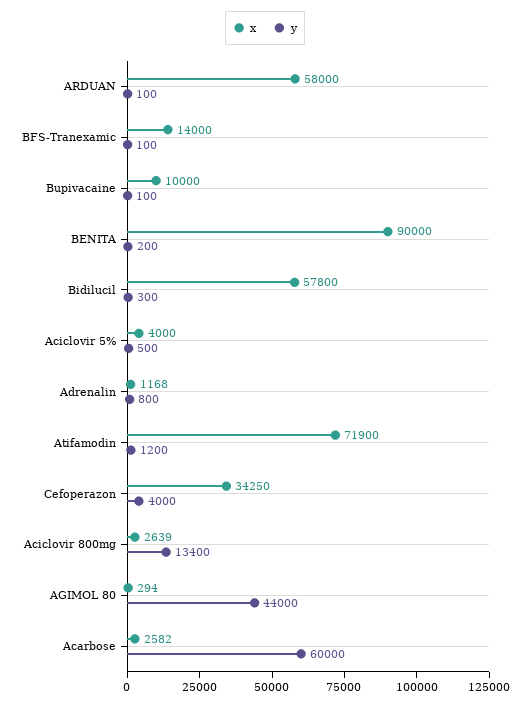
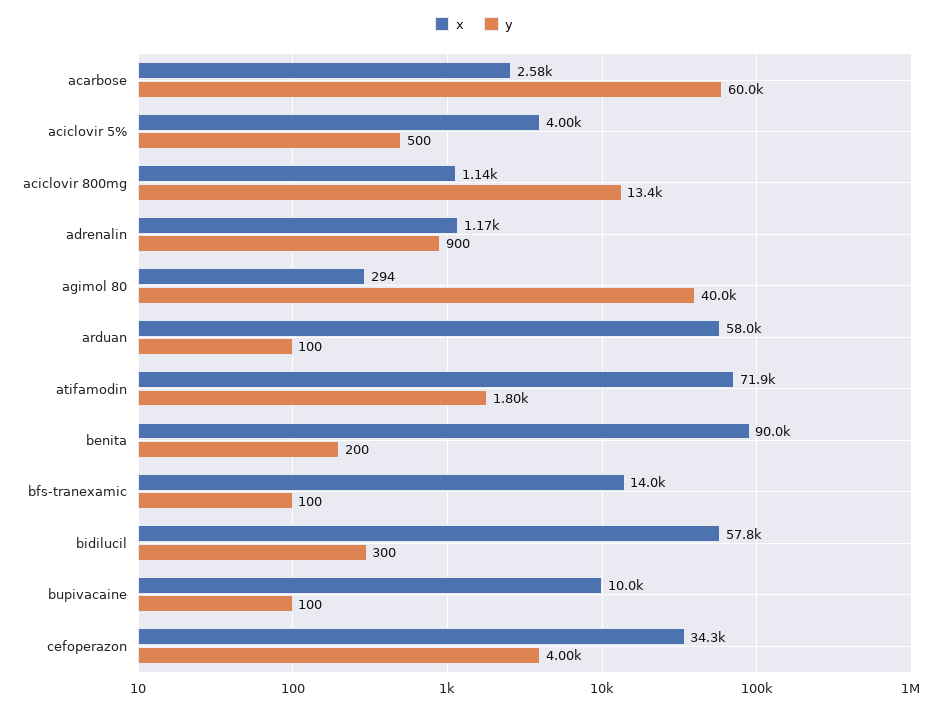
  {
    "x": {
      "ARDUAN": 58000,
      "BFS-Tranexamic": 14000,
      "Bupivacaine": 10000,
      "BENITA": 90000,
      "Bidilucil": 57800,
      "Aciclovir 5%": 4000,
      "Adrenalin": 1168,
      "Atifamodin": 71900,
      "Cefoperazon": 34250,
-     "Aciclovir 800mg": 2639,
+     "Aciclovir 800mg": 1140,
      "AGIMOL 80": 294,
      "Acarbose": 2582
    },
    "y": {
      "ARDUAN": 100,
      "BFS-Tranexamic": 100,
      "Bupivacaine": 100,
      "BENITA": 200,
      "Bidilucil": 300,
      "Aciclovir 5%": 500,
-     "Adrenalin": 800,
+     "Adrenalin": 900,
-     "Atifamodin": 1200,
+     "Atifamodin": 1800,
      "Cefoperazon": 4000,
      "Aciclovir 800mg": 13400,
-     "AGIMOL 80": 44000,
+     "AGIMOL 80": 40000,
      "Acarbose": 60000
    }
  }

